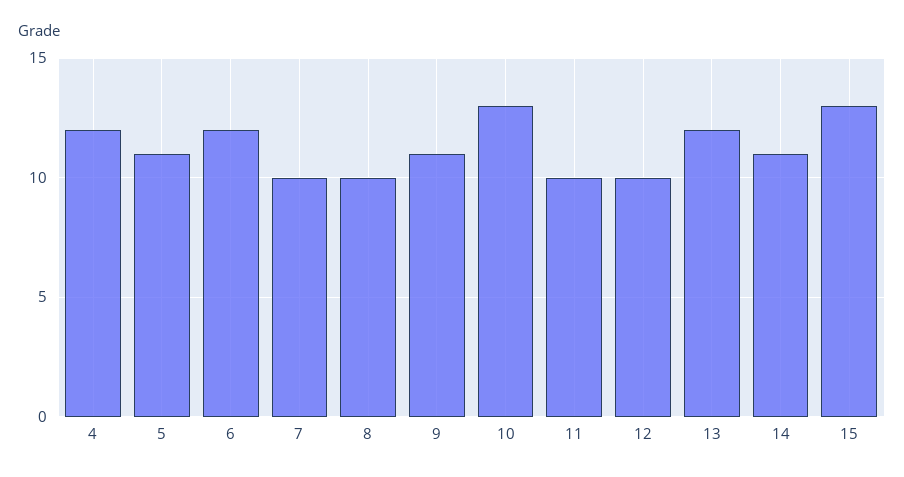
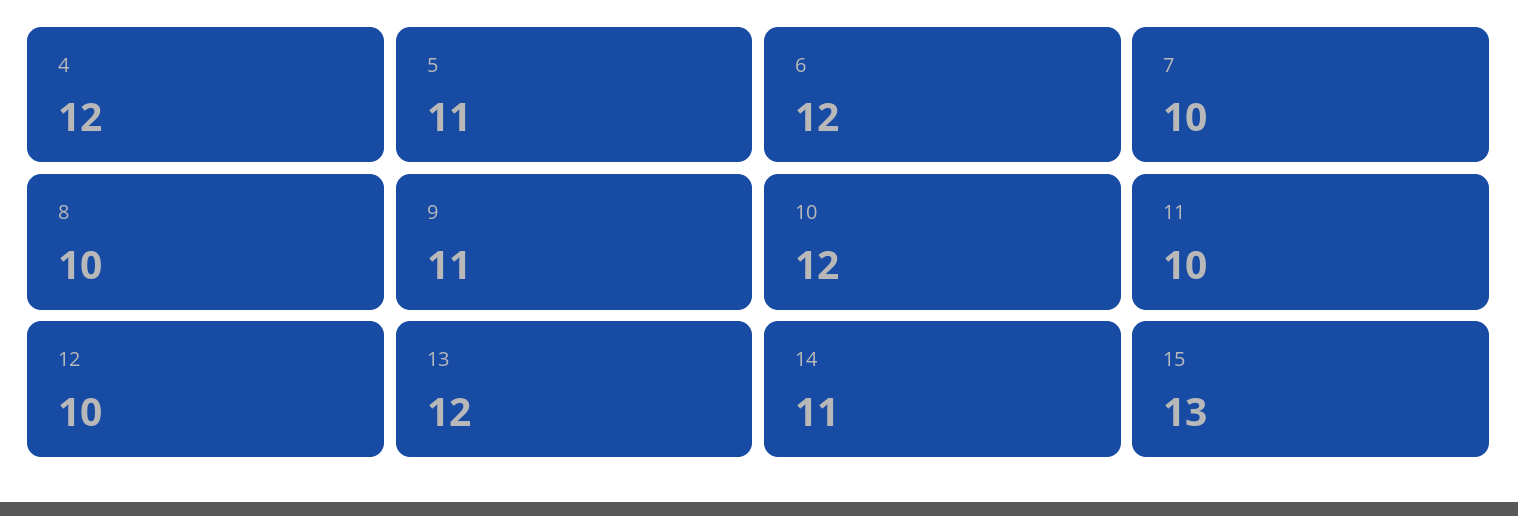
  {
    "4": 12,
    "5": 11,
    "6": 12,
    "7": 10,
    "8": 10,
    "9": 11,
-   "10": 13,
+   "10": 12,
    "11": 10,
    "12": 10,
    "13": 12,
    "14": 11,
    "15": 13
  }

